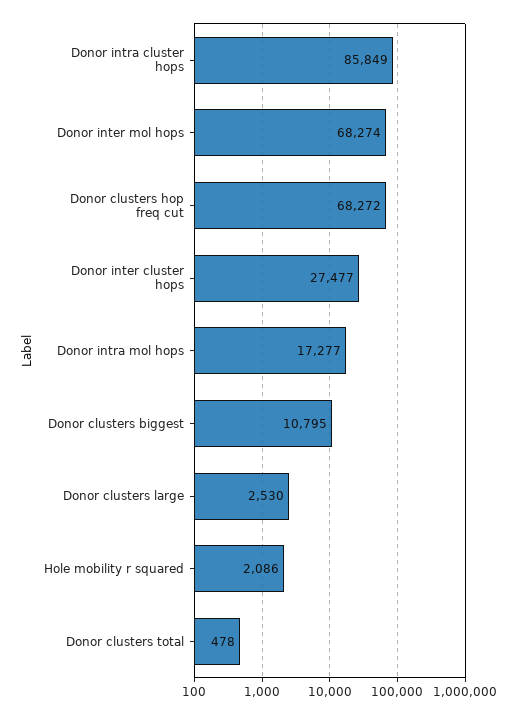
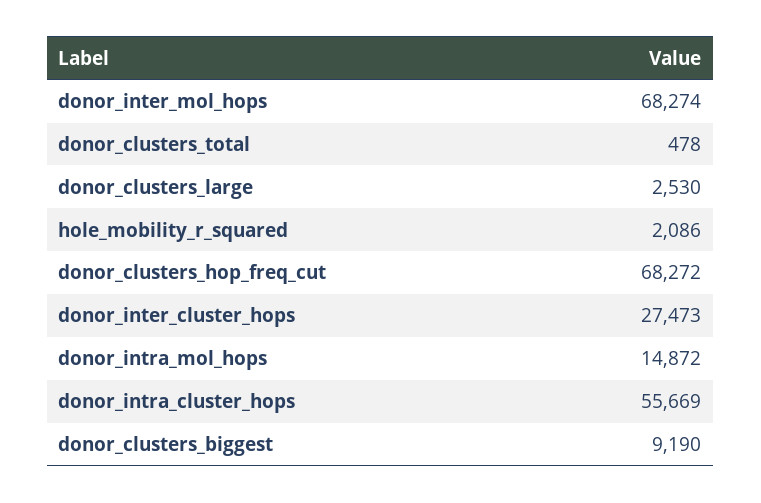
  {
-   "Donor intra cluster hops": 85849,
+   "Donor intra cluster hops": 55669,
    "Donor inter mol hops": 68274,
    "Donor clusters hop freq cut": 68272,
-   "Donor inter cluster hops": 27477,
+   "Donor inter cluster hops": 27473,
-   "Donor intra mol hops": 17277,
+   "Donor intra mol hops": 14872,
-   "Donor clusters biggest": 10795,
+   "Donor clusters biggest": 9190,
    "Donor clusters large": 2530,
    "Hole mobility r squared": 2086,
    "Donor clusters total": 478
  }

